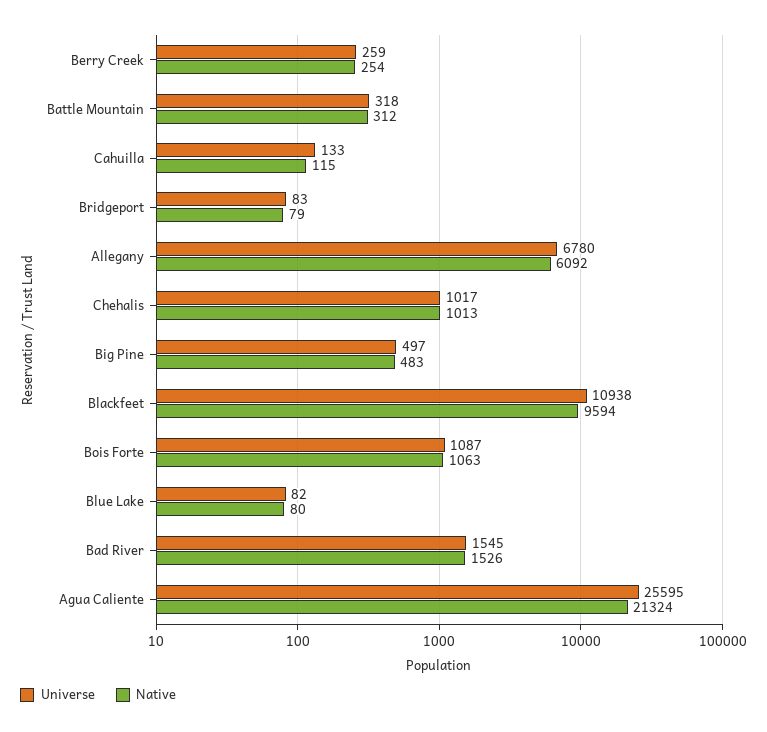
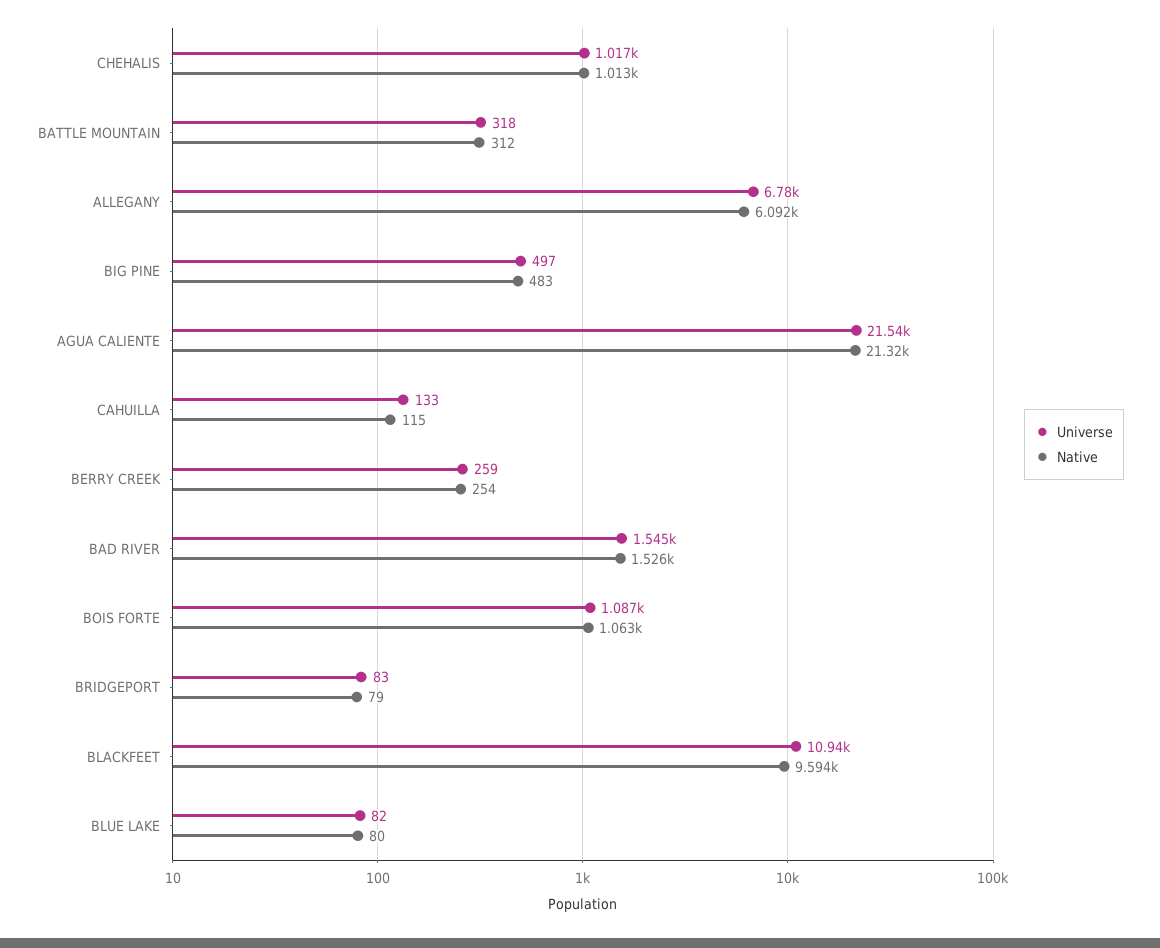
  {
    "Universe": {
      "Berry Creek": 259,
      "Battle Mountain": 318,
      "Cahuilla": 133,
      "Bridgeport": 83,
      "Allegany": 6780,
      "Chehalis": 1017,
      "Big Pine": 497,
      "Blackfeet": 10938,
      "Bois Forte": 1087,
      "Blue Lake": 82,
      "Bad River": 1545,
-     "Agua Caliente": 25595
+     "Agua Caliente": 21540
    },
    "Native": {
      "Berry Creek": 254,
      "Battle Mountain": 312,
      "Cahuilla": 115,
      "Bridgeport": 79,
      "Allegany": 6092,
      "Chehalis": 1013,
      "Big Pine": 483,
      "Blackfeet": 9594,
      "Bois Forte": 1063,
      "Blue Lake": 80,
      "Bad River": 1526,
      "Agua Caliente": 21324
    }
  }

